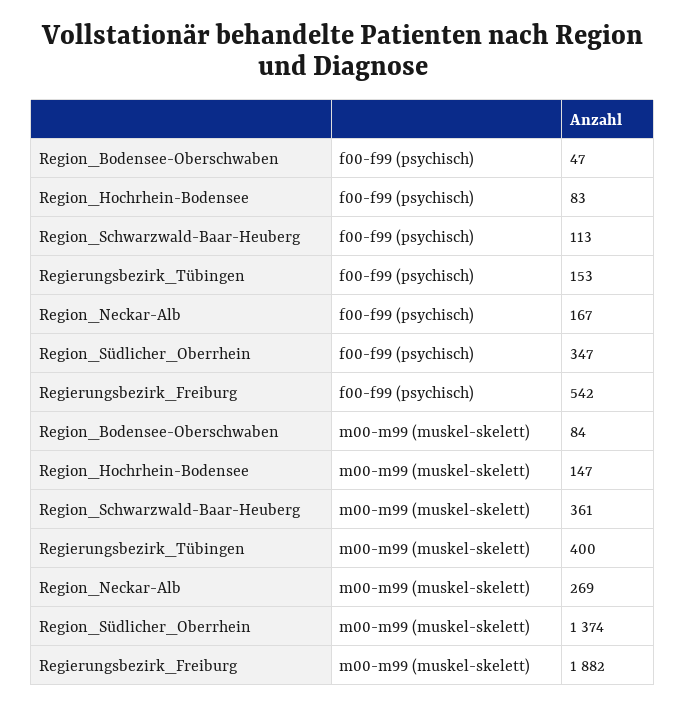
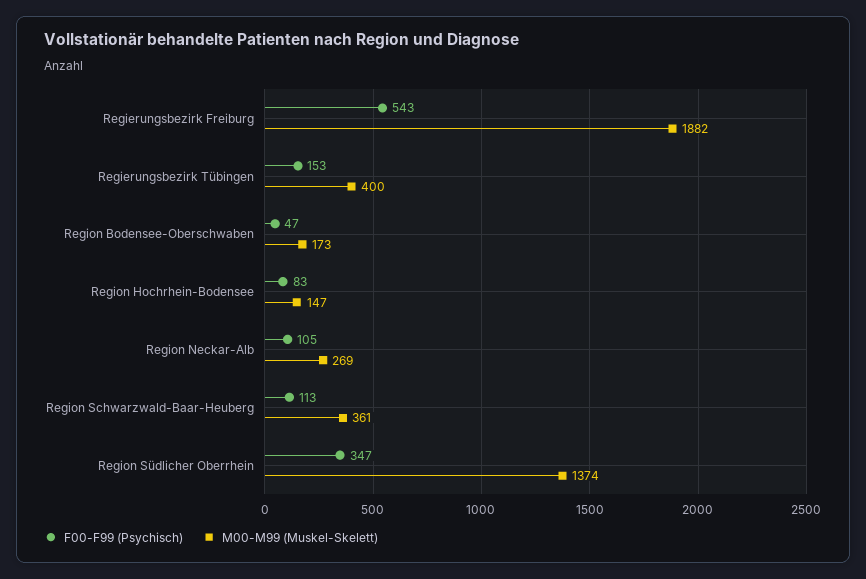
  {
    "f00-f99 (psychisch)": {
      "Region_Bodensee-Oberschwaben": 47,
      "Region_Hochrhein-Bodensee": 83,
      "Region_Schwarzwald-Baar-Heuberg": 113,
      "Regierungsbezirk_Tübingen": 153,
-     "Region_Neckar-Alb": 167,
+     "Region_Neckar-Alb": 105,
      "Region_Südlicher_Oberrhein": 347,
-     "Regierungsbezirk_Freiburg": 542
+     "Regierungsbezirk_Freiburg": 543
    },
    "m00-m99 (muskel-skelett)": {
-     "Region_Bodensee-Oberschwaben": 84,
+     "Region_Bodensee-Oberschwaben": 173,
      "Region_Hochrhein-Bodensee": 147,
      "Region_Schwarzwald-Baar-Heuberg": 361,
      "Regierungsbezirk_Tübingen": 400,
      "Region_Neckar-Alb": 269,
      "Region_Südlicher_Oberrhein": 1374,
      "Regierungsbezirk_Freiburg": 1882
    }
  }

